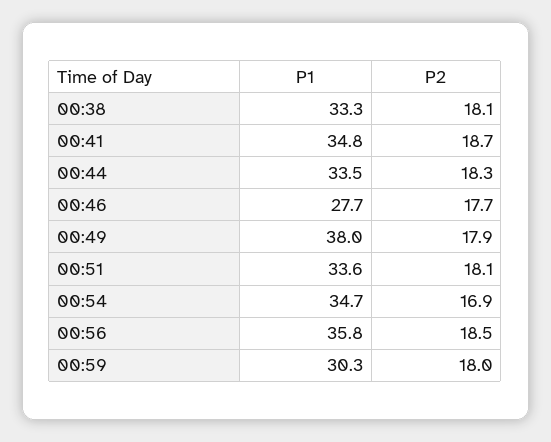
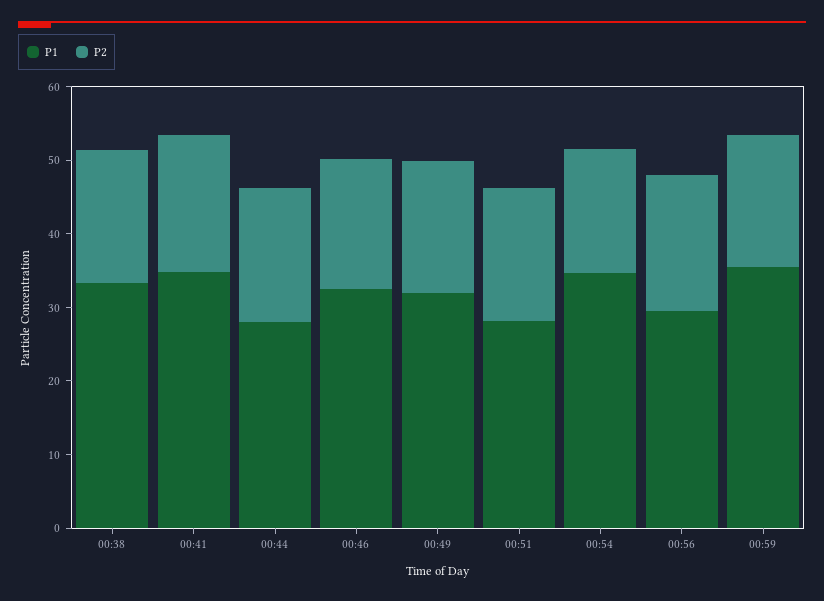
  {
    "P1": {
      "00:38": 33.3,
      "00:41": 34.8,
-     "00:44": 33.5,
+     "00:44": 28,
-     "00:46": 27.7,
+     "00:46": 32,
-     "00:49": 38,
+     "00:49": 32,
-     "00:51": 33.6,
+     "00:51": 28,
      "00:54": 34.7,
-     "00:56": 35.8,
+     "00:56": 30,
-     "00:59": 30.3
+     "00:59": 36
    },
    "P2": {
      "00:38": 18.1,
      "00:41": 18.7,
      "00:44": 18.3,
      "00:46": 17.7,
      "00:49": 17.9,
      "00:51": 18.1,
      "00:54": 16.9,
      "00:56": 18.5,
      "00:59": 18
    }
  }

